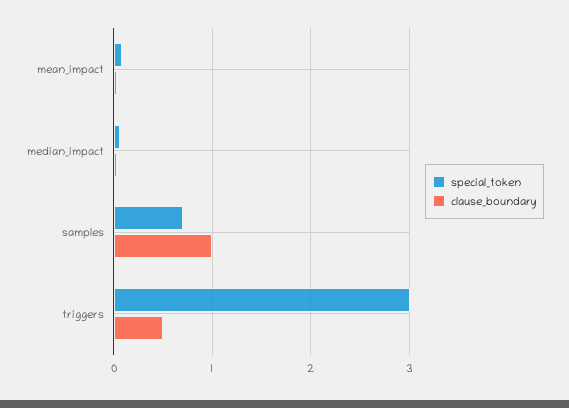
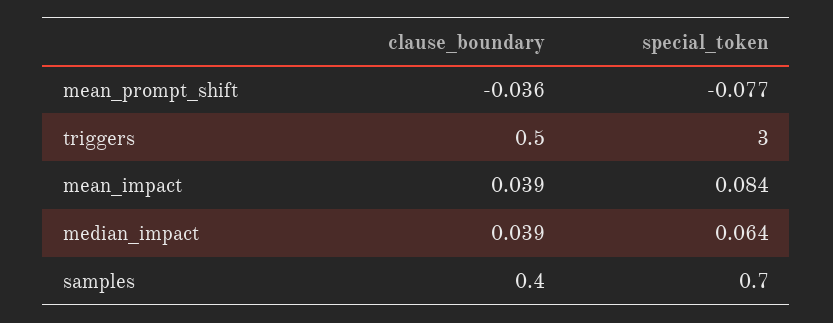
  {
    "special_token": {
      "mean_impact": 0.084,
      "median_impact": 0.064,
      "samples": 0.7,
-     "triggers": 3
+     "triggers": 3,
+     "mean_prompt_shift": -0.077
    },
    "clause_boundary": {
      "mean_impact": 0.039,
      "median_impact": 0.039,
-     "samples": 1,
+     "samples": 0.4,
-     "triggers": 0.5
+     "triggers": 0.5,
+     "mean_prompt_shift": -0.036
    }
  }

